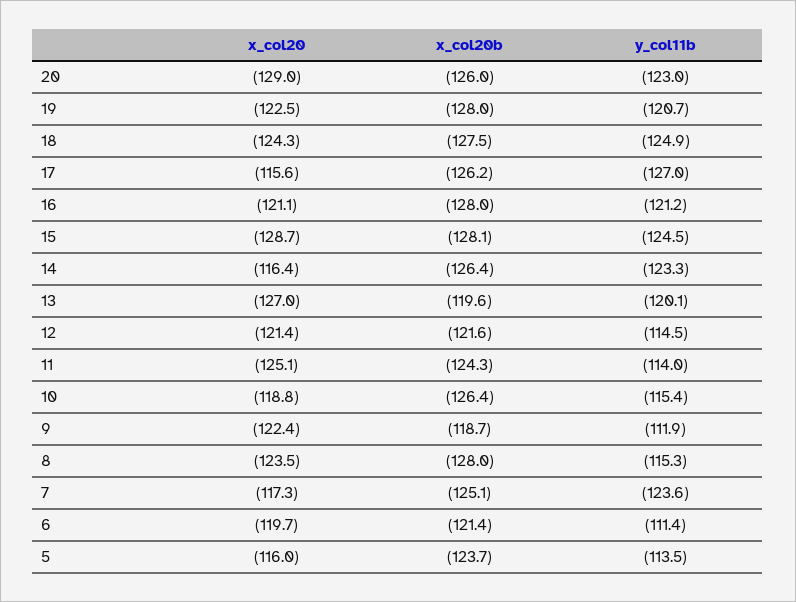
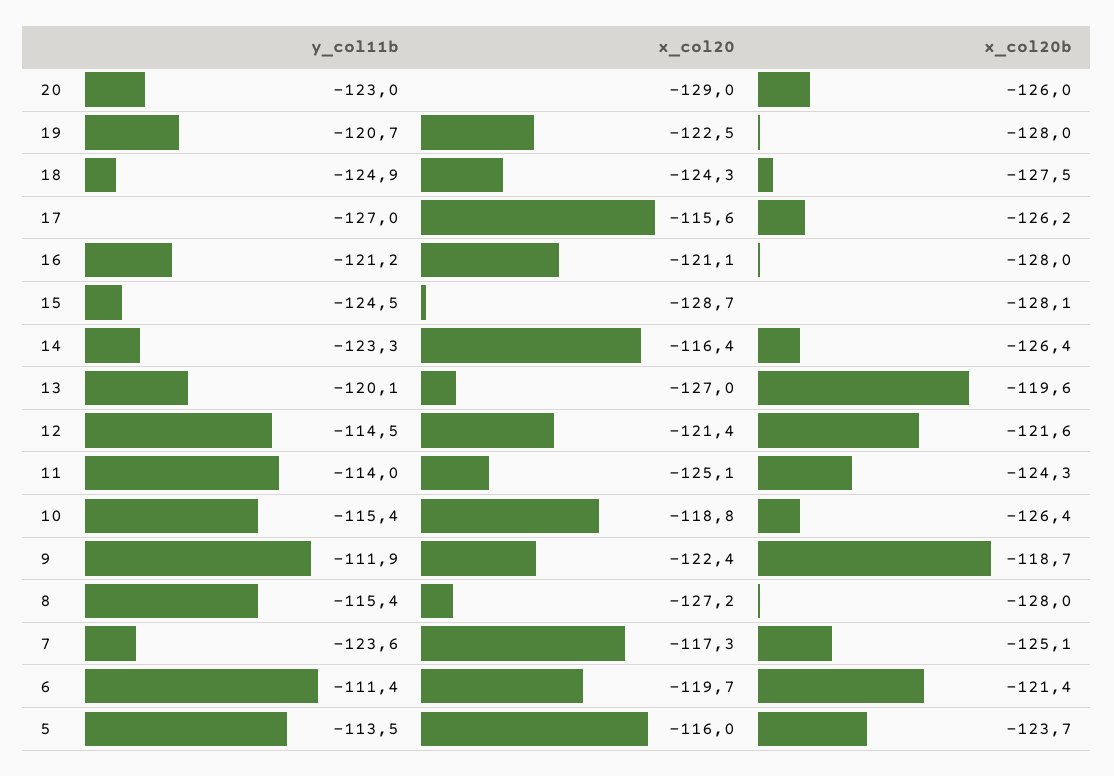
  {
    "x_col20": {
      "20": -129,
      "19": -122.5,
      "18": -124.3,
      "17": -115.6,
      "16": -121.1,
      "15": -128.7,
      "14": -116.4,
      "13": -127,
      "12": -121.4,
      "11": -125.1,
      "10": -118.8,
      "9": -122.4,
-     "8": -123.5,
+     "8": -127.2,
      "7": -117.3,
      "6": -119.7,
      "5": -116
    },
    "x_col20b": {
      "20": -126,
      "19": -128,
      "18": -127.5,
      "17": -126.2,
      "16": -128,
      "15": -128.1,
      "14": -126.4,
      "13": -119.6,
      "12": -121.6,
      "11": -124.3,
      "10": -126.4,
      "9": -118.7,
      "8": -128,
      "7": -125.1,
      "6": -121.4,
      "5": -123.7
    },
    "y_col11b": {
      "20": -123,
      "19": -120.7,
      "18": -124.9,
      "17": -127,
      "16": -121.2,
      "15": -124.5,
      "14": -123.3,
      "13": -120.1,
      "12": -114.5,
      "11": -114,
      "10": -115.4,
      "9": -111.9,
-     "8": -115.3,
+     "8": -115.4,
      "7": -123.6,
      "6": -111.4,
      "5": -113.5
    }
  }

